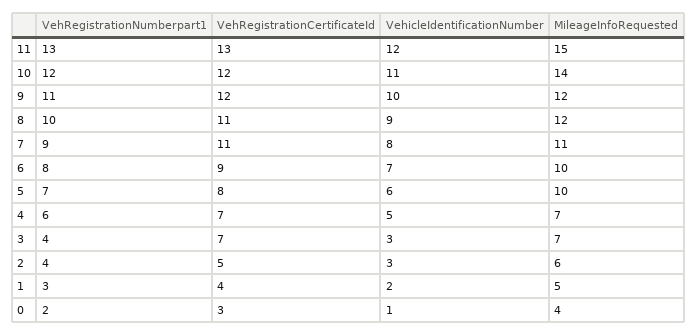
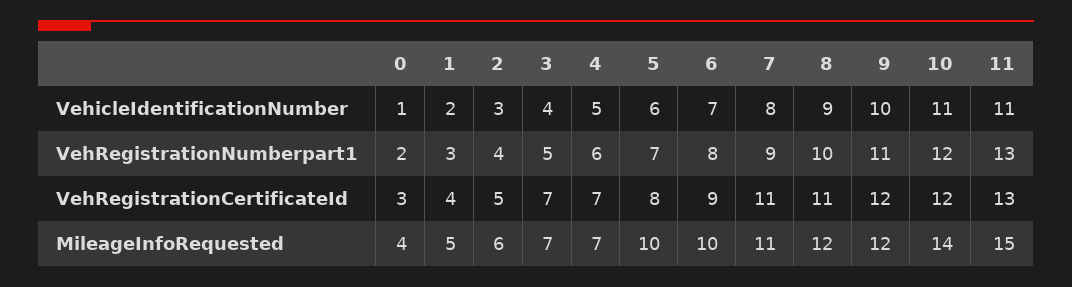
  {
    "VehRegistrationNumberpart1": {
      "11": 13,
      "10": 12,
      "9": 11,
      "8": 10,
      "7": 9,
      "6": 8,
      "5": 7,
      "4": 6,
-     "3": 4,
+     "3": 5,
      "2": 4,
      "1": 3,
      "0": 2
    },
    "VehRegistrationCertificateId": {
      "11": 13,
      "10": 12,
      "9": 12,
      "8": 11,
      "7": 11,
      "6": 9,
      "5": 8,
      "4": 7,
      "3": 7,
      "2": 5,
      "1": 4,
      "0": 3
    },
    "VehicleIdentificationNumber": {
-     "11": 12,
+     "11": 11,
      "10": 11,
      "9": 10,
      "8": 9,
      "7": 8,
      "6": 7,
      "5": 6,
      "4": 5,
-     "3": 3,
+     "3": 4,
      "2": 3,
      "1": 2,
      "0": 1
    },
    "MileageInfoRequested": {
      "11": 15,
      "10": 14,
      "9": 12,
      "8": 12,
      "7": 11,
      "6": 10,
      "5": 10,
      "4": 7,
      "3": 7,
      "2": 6,
      "1": 5,
      "0": 4
    }
  }

